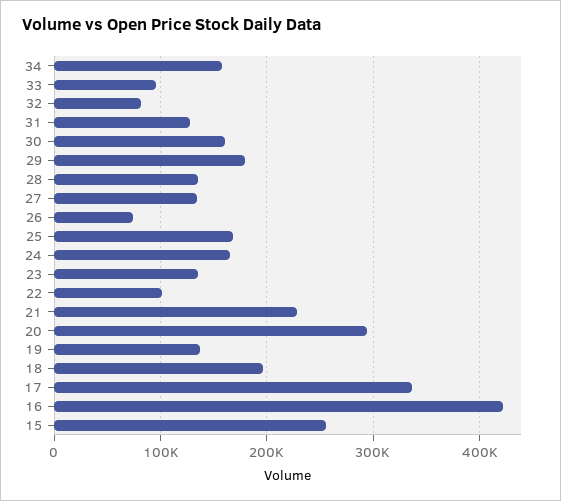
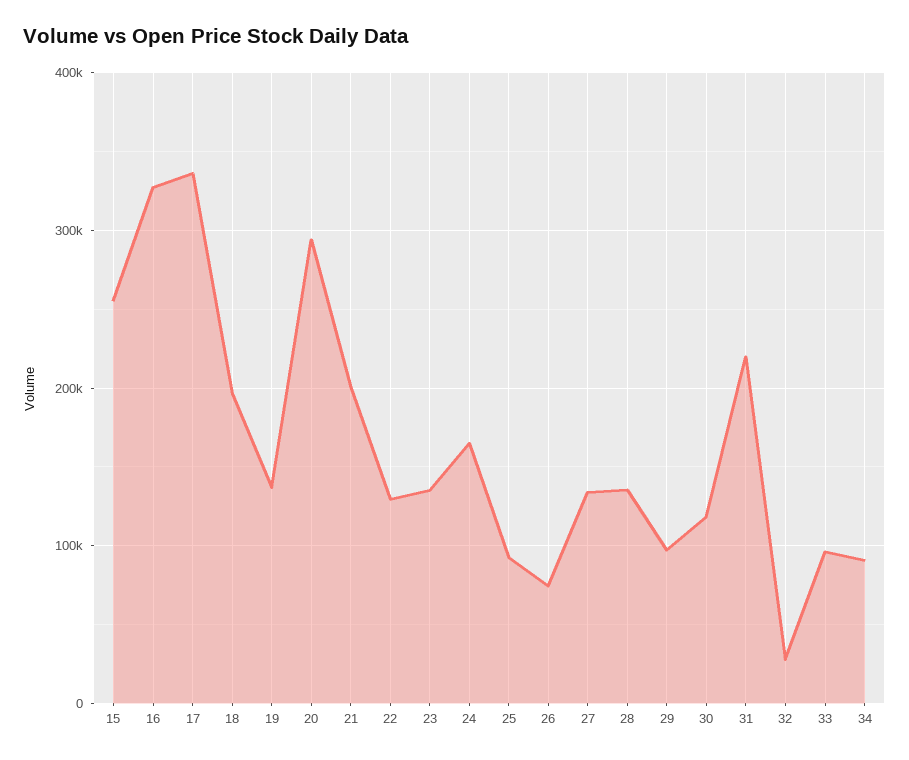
  {
-   "34": 160000,
+   "34": 90000,
    "33": 100000,
-   "32": 80000,
+   "32": 30000,
-   "31": 130000,
+   "31": 220000,
-   "30": 160000,
+   "30": 120000,
-   "29": 180000,
+   "29": 100000,
    "28": 140000,
    "27": 130000,
    "26": 70000,
-   "25": 170000,
+   "25": 90000,
    "24": 170000,
    "23": 140000,
-   "22": 100000,
+   "22": 130000,
-   "21": 230000,
+   "21": 200000,
    "20": 290000,
    "19": 140000,
    "18": 200000,
    "17": 340000,
-   "16": 420000,
+   "16": 330000,
    "15": 260000
  }

